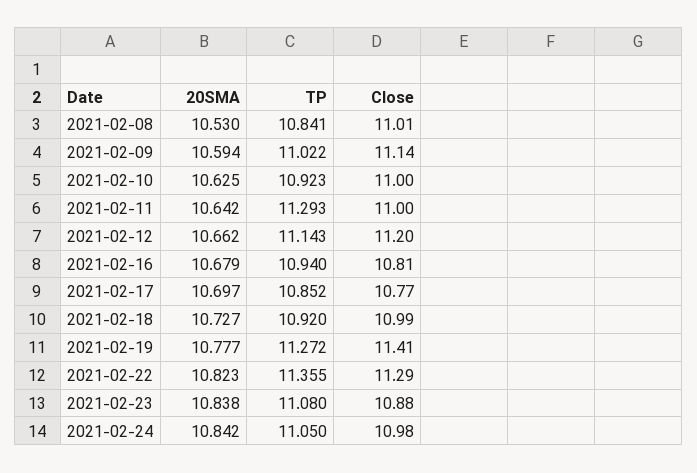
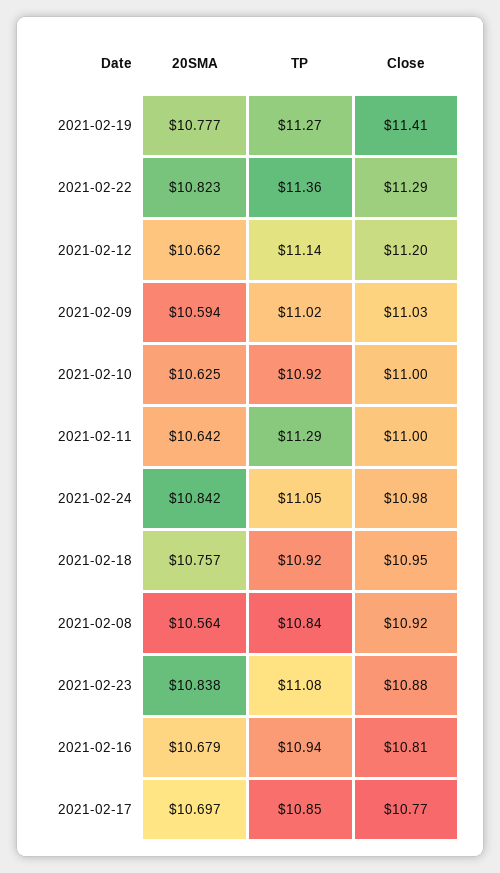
  {
    "20SMA": {
-     "2021-02-08": 10.53,
+     "2021-02-08": 10.564,
      "2021-02-09": 10.594,
      "2021-02-10": 10.625,
      "2021-02-11": 10.642,
      "2021-02-12": 10.662,
      "2021-02-16": 10.679,
      "2021-02-17": 10.697,
-     "2021-02-18": 10.727,
+     "2021-02-18": 10.757,
      "2021-02-19": 10.777,
      "2021-02-22": 10.823,
      "2021-02-23": 10.838,
      "2021-02-24": 10.842
    },
    "TP": {
      "2021-02-08": 10.841,
      "2021-02-09": 11.022,
      "2021-02-10": 10.923,
      "2021-02-11": 11.293,
      "2021-02-12": 11.143,
      "2021-02-16": 10.94,
      "2021-02-17": 10.852,
      "2021-02-18": 10.92,
      "2021-02-19": 11.272,
      "2021-02-22": 11.355,
      "2021-02-23": 11.08,
      "2021-02-24": 11.05
    },
    "Close": {
-     "2021-02-08": 11.01,
+     "2021-02-08": 10.92,
-     "2021-02-09": 11.14,
+     "2021-02-09": 11.03,
      "2021-02-10": 11,
      "2021-02-11": 11,
      "2021-02-12": 11.2,
      "2021-02-16": 10.81,
      "2021-02-17": 10.77,
-     "2021-02-18": 10.99,
+     "2021-02-18": 10.95,
      "2021-02-19": 11.41,
      "2021-02-22": 11.29,
      "2021-02-23": 10.88,
      "2021-02-24": 10.98
    }
  }

